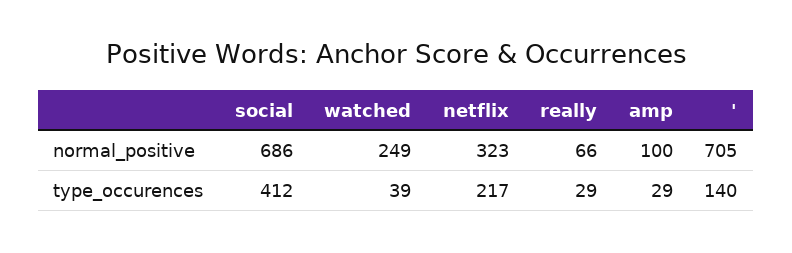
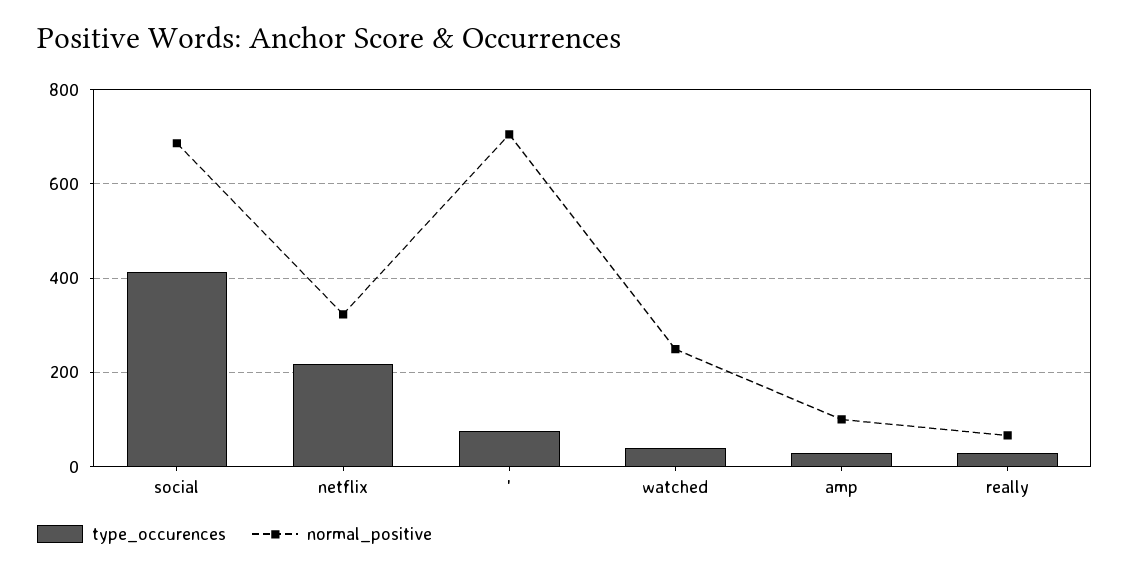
  {
    "normal_positive": {
      "social": 686,
      "watched": 249,
      "netflix": 323,
      "really": 66,
      "amp": 100,
      "'": 705
    },
    "type_occurences": {
      "social": 412,
      "watched": 39,
      "netflix": 217,
      "really": 29,
      "amp": 29,
-     "'": 140
+     "'": 80
    }
  }

